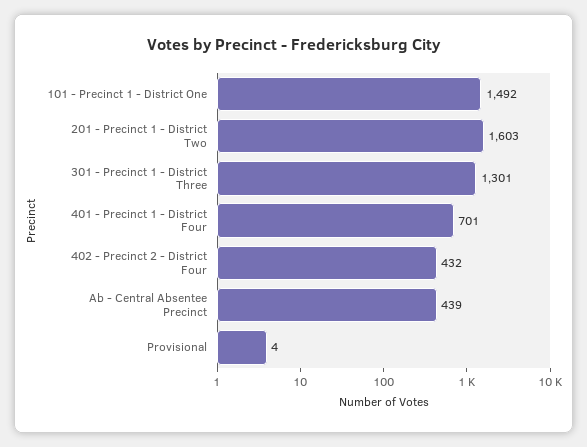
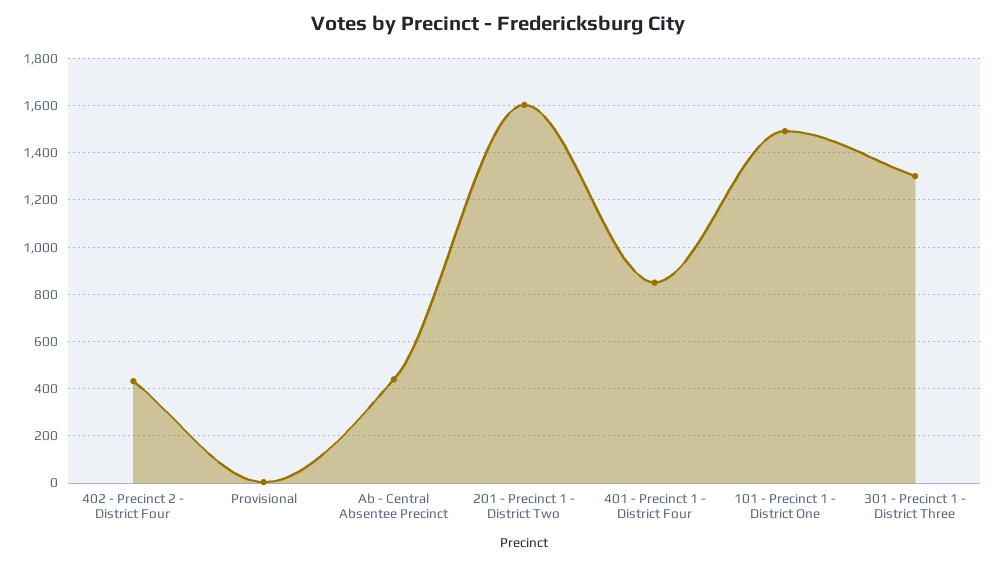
  {
    "101 - Precinct 1 - District One": 1492,
    "201 - Precinct 1 - District Two": 1603,
    "301 - Precinct 1 - District Three": 1301,
-   "401 - Precinct 1 - District Four": 701,
+   "401 - Precinct 1 - District Four": 850,
    "402 - Precinct 2 - District Four": 432,
    "Ab - Central Absentee Precinct": 439,
    "Provisional": 4
  }

